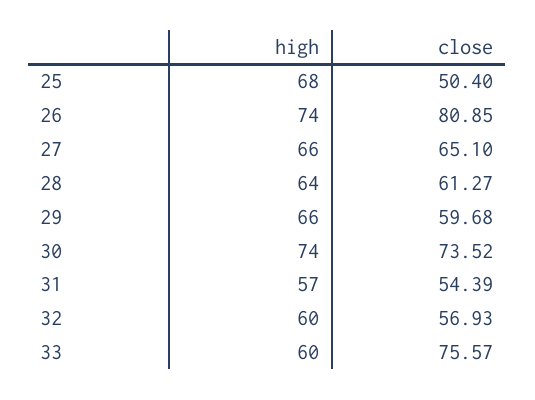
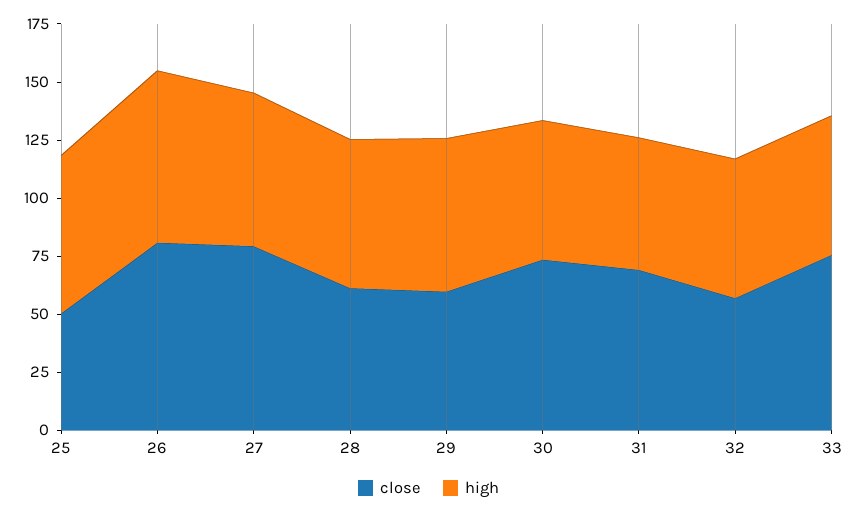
  {
    "high": {
      "25": 68,
      "26": 74,
      "27": 66,
      "28": 64,
      "29": 66,
-     "30": 74,
+     "30": 60,
      "31": 57,
      "32": 60,
      "33": 60
    },
    "close": {
      "25": 50.4,
      "26": 80.85,
-     "27": 65.1,
+     "27": 80,
      "28": 61.27,
      "29": 59.68,
      "30": 73.52,
-     "31": 54.39,
+     "31": 70,
      "32": 56.93,
      "33": 75.57
    }
  }

